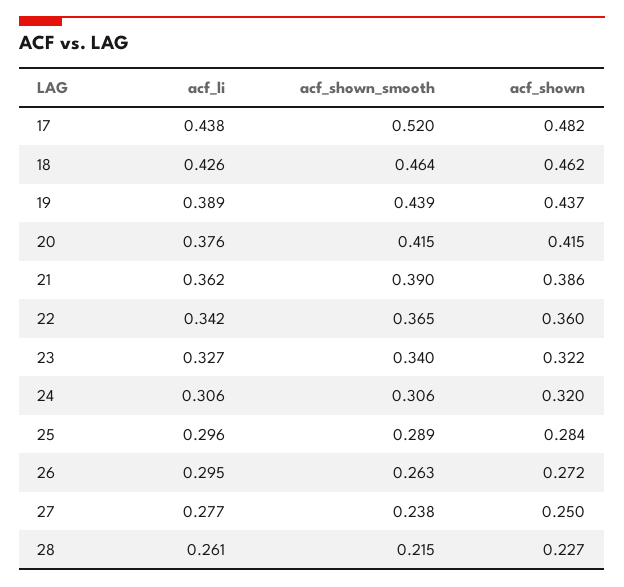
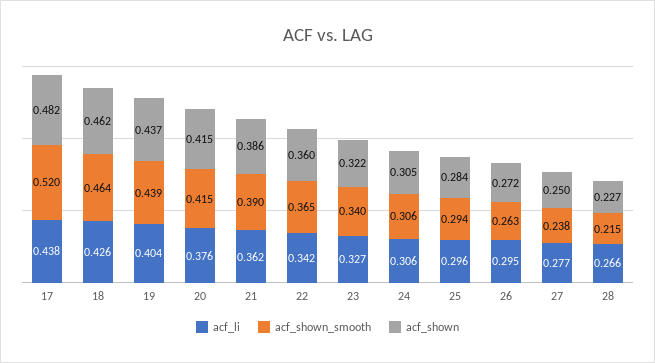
  {
    "acf_li": {
      "17": 0.438,
      "18": 0.426,
-     "19": 0.389,
+     "19": 0.404,
      "20": 0.376,
      "21": 0.362,
      "22": 0.342,
      "23": 0.327,
      "24": 0.306,
      "25": 0.296,
      "26": 0.295,
      "27": 0.277,
-     "28": 0.261
+     "28": 0.266
    },
    "acf_shown_smooth": {
      "17": 0.52,
      "18": 0.464,
      "19": 0.439,
      "20": 0.415,
      "21": 0.39,
      "22": 0.365,
      "23": 0.34,
      "24": 0.306,
-     "25": 0.289,
+     "25": 0.294,
      "26": 0.263,
      "27": 0.238,
      "28": 0.215
    },
    "acf_shown": {
      "17": 0.482,
      "18": 0.462,
      "19": 0.437,
      "20": 0.415,
      "21": 0.386,
      "22": 0.36,
      "23": 0.322,
-     "24": 0.32,
+     "24": 0.305,
      "25": 0.284,
      "26": 0.272,
      "27": 0.25,
      "28": 0.227
    }
  }

